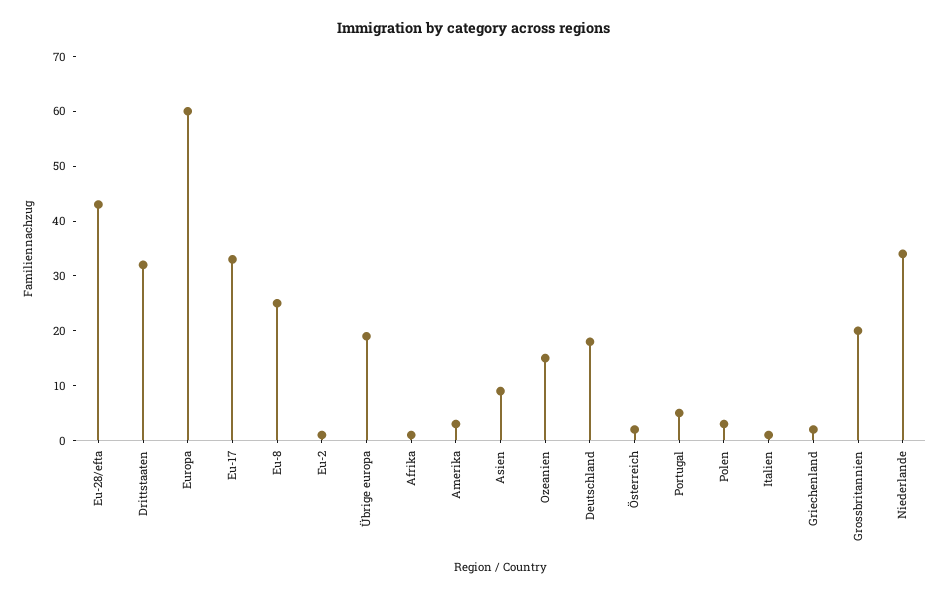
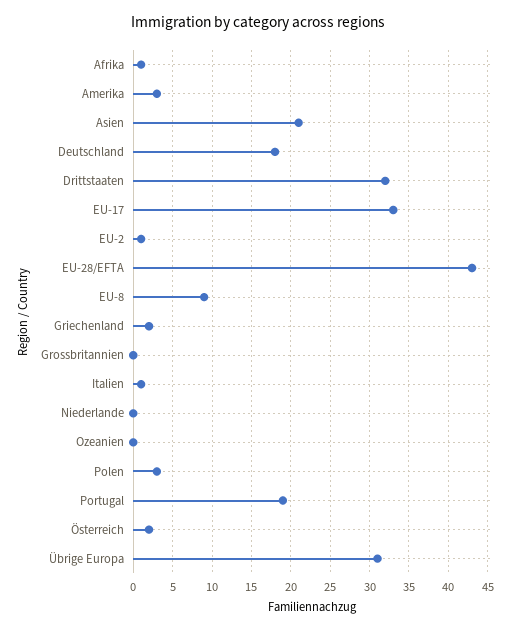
  {
    "Eu-28/efta": 43,
    "Drittstaaten": 32,
-   "Europa": 60,
    "Eu-17": 33,
-   "Eu-8": 25,
+   "Eu-8": 9,
    "Eu-2": 1,
-   "Übrige europa": 20,
+   "Übrige europa": 31,
    "Afrika": 1,
    "Amerika": 3,
-   "Asien": 10,
+   "Asien": 21,
-   "Ozeanien": 15,
+   "Ozeanien": 0,
    "Deutschland": 18,
    "Österreich": 2,
-   "Portugal": 5,
+   "Portugal": 19,
    "Polen": 3,
    "Italien": 1,
    "Griechenland": 2,
-   "Grossbritannien": 20,
+   "Grossbritannien": 0,
-   "Niederlande": 35
+   "Niederlande": 0
  }

